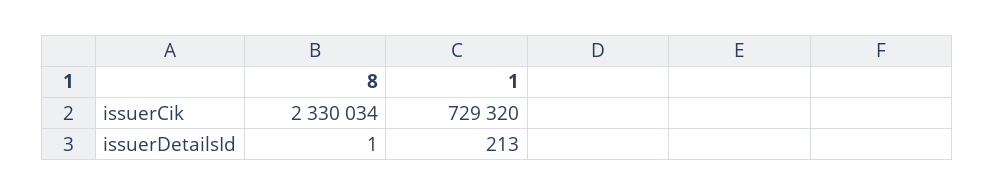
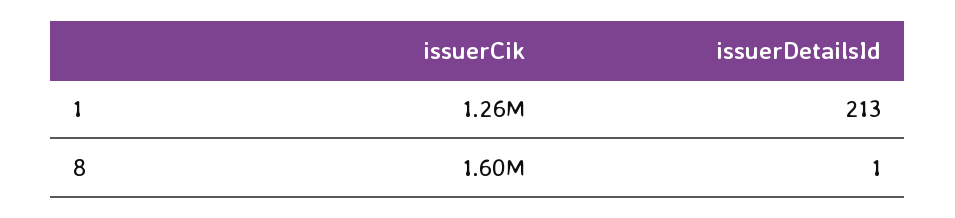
  {
    "8": {
-     "issuerCik": 2330034,
+     "issuerCik": 1600000,
      "issuerDetailsId": 1
    },
    "1": {
-     "issuerCik": 729320,
+     "issuerCik": 1260000,
      "issuerDetailsId": 213
    }
  }

